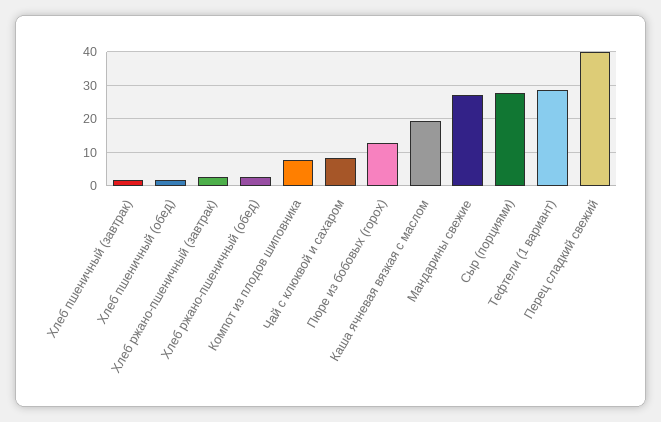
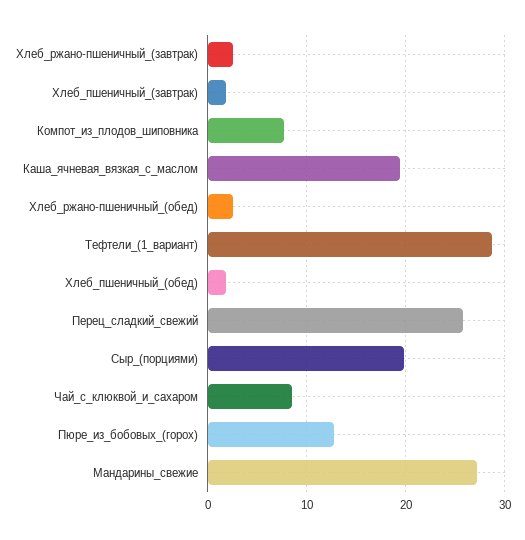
  {
    "Хлеб пшеничный (завтрак)": 2,
    "Хлеб пшеничный (обед)": 2,
    "Хлеб ржано-пшеничный (завтрак)": 3,
    "Хлеб ржано-пшеничный (обед)": 3,
    "Компот из плодов шиповника": 8,
    "Чай с клюквой и сахаром": 8,
    "Пюре из бобовых (горох)": 13,
    "Каша ячневая вязкая с маслом": 19,
    "Мандарины свежие": 27,
-   "Сыр (порциями)": 28,
+   "Сыр (порциями)": 20,
    "Тефтели (1 вариант)": 29,
-   "Перец сладкий свежий": 40
+   "Перец сладкий свежий": 26
  }

